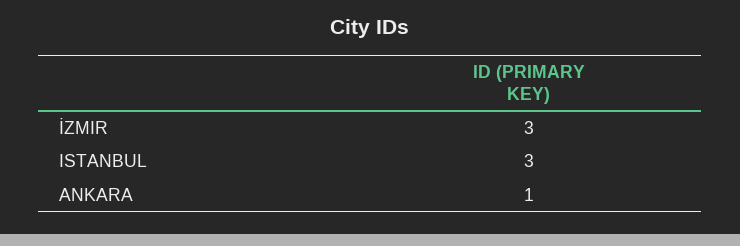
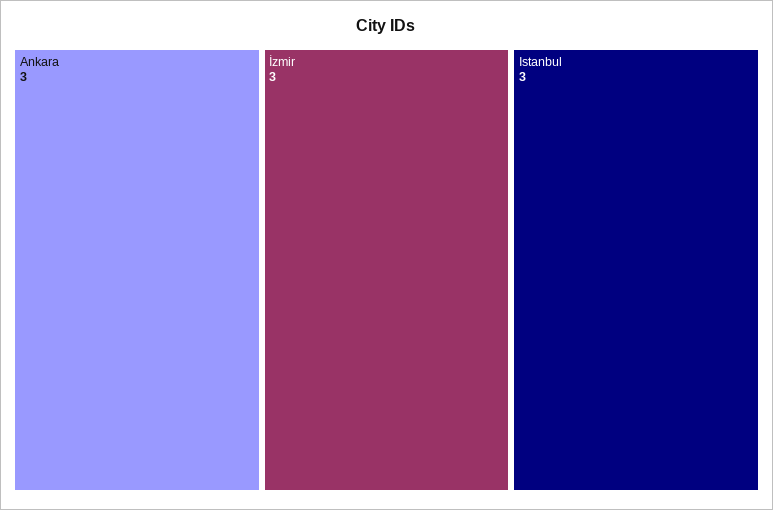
  {
    "İZMIR": 3,
    "ISTANBUL": 3,
-   "ANKARA": 1
+   "ANKARA": 3
  }

